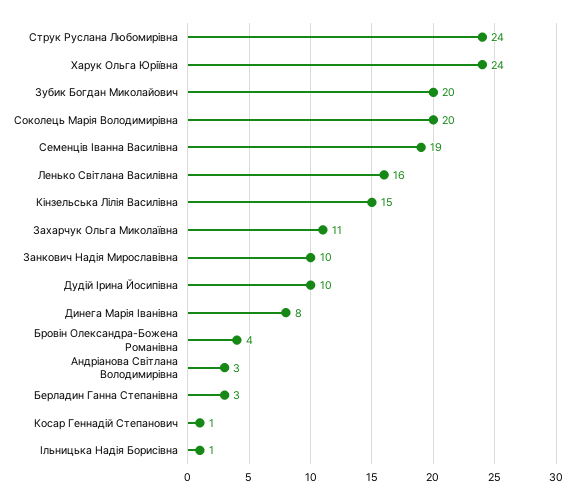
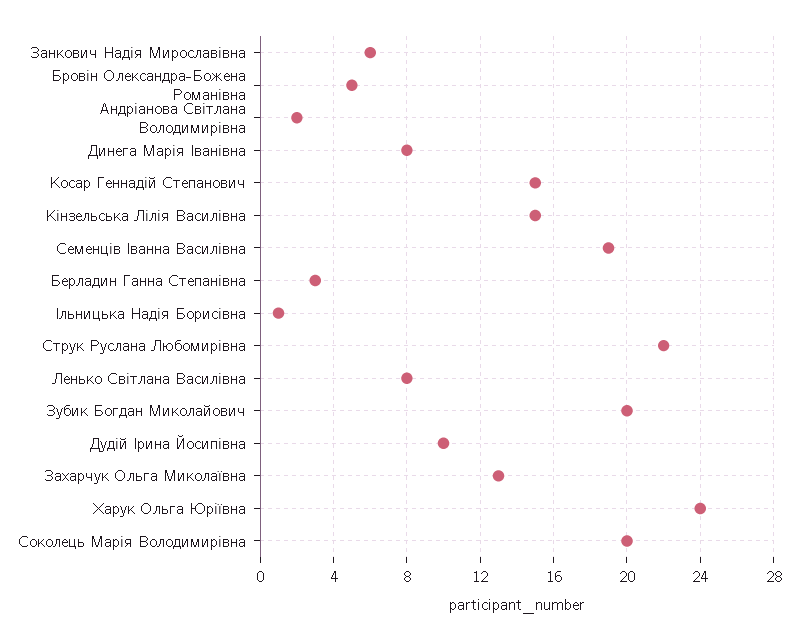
  {
-   "Струк Руслана Любомирівна": 24,
+   "Струк Руслана Любомирівна": 22,
    "Харук Ольга Юріївна": 24,
    "Зубик Богдан Миколайович": 20,
    "Соколець Марія Володимирівна": 20,
    "Семенців Іванна Василівна": 19,
-   "Ленько Світлана Василівна": 16,
+   "Ленько Світлана Василівна": 8,
    "Кінзельська Лілія Василівна": 15,
-   "Захарчук Ольга Миколаївна": 11,
+   "Захарчук Ольга Миколаївна": 13,
-   "Занкович Надія Мирославівна": 10,
+   "Занкович Надія Мирославівна": 6,
    "Дудій Ірина Йосипівна": 10,
    "Динега Марія Іванівна": 8,
-   "Бровін Олександра-Божена Романівна": 4,
+   "Бровін Олександра-Божена Романівна": 5,
-   "Андріанова Світлана Володимирівна": 3,
+   "Андріанова Світлана Володимирівна": 2,
    "Берладин Ганна Степанівна": 3,
-   "Косар Геннадій Степанович": 1,
+   "Косар Геннадій Степанович": 15,
    "Ільницька Надія Борисівна": 1
  }

